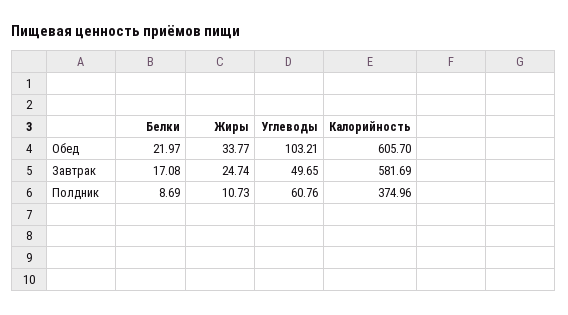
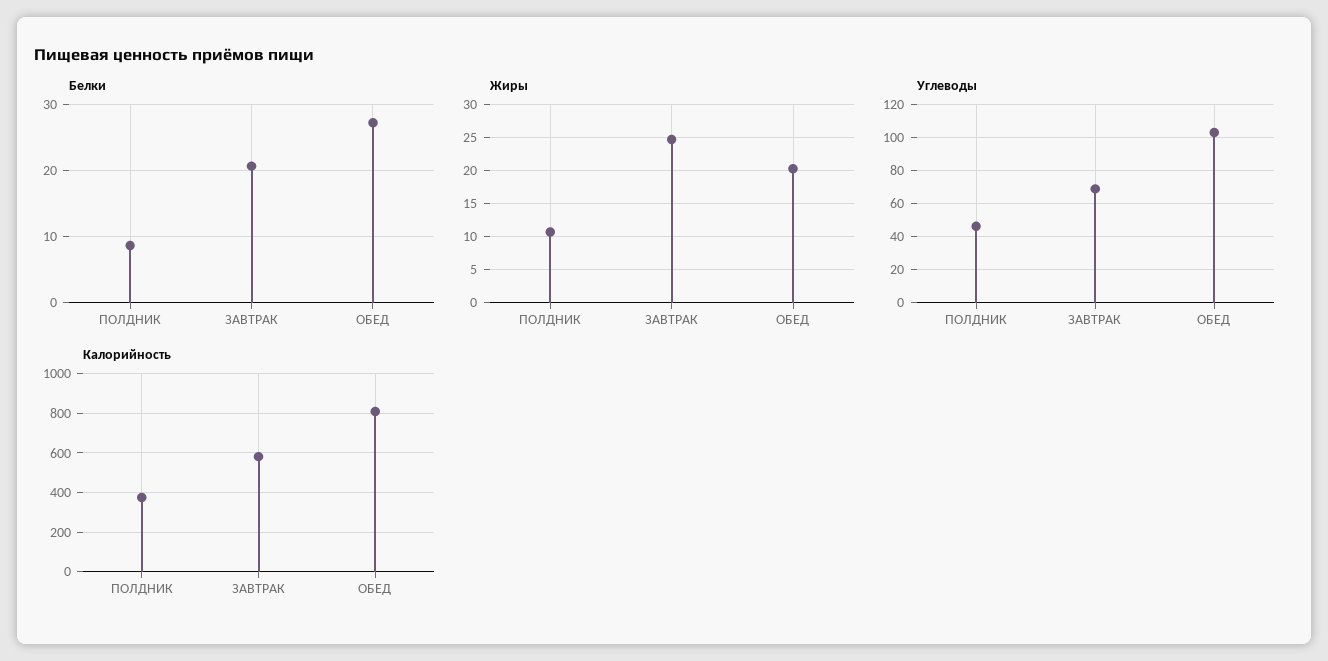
  {
    "Белки": {
-     "Обед": 21.97,
+     "Обед": 27,
-     "Завтрак": 17.08,
+     "Завтрак": 21,
      "Полдник": 8.69
    },
    "Жиры": {
-     "Обед": 33.77,
+     "Обед": 20,
      "Завтрак": 24.74,
      "Полдник": 10.73
    },
    "Углеводы": {
      "Обед": 103.21,
-     "Завтрак": 49.65,
+     "Завтрак": 70,
-     "Полдник": 60.76
+     "Полдник": 45
    },
    "Калорийность": {
-     "Обед": 605.7,
+     "Обед": 800,
      "Завтрак": 581.69,
      "Полдник": 374.96
    }
  }

